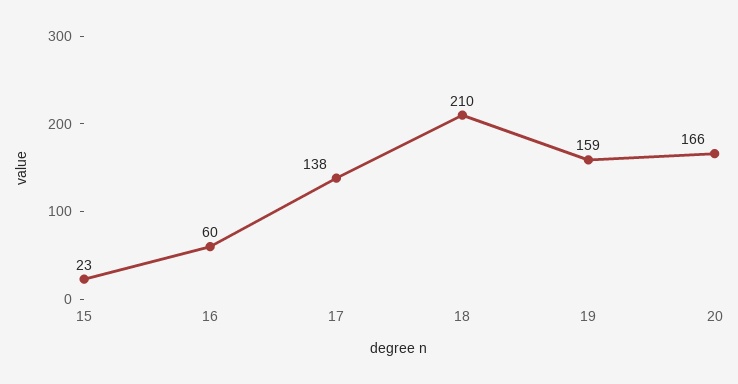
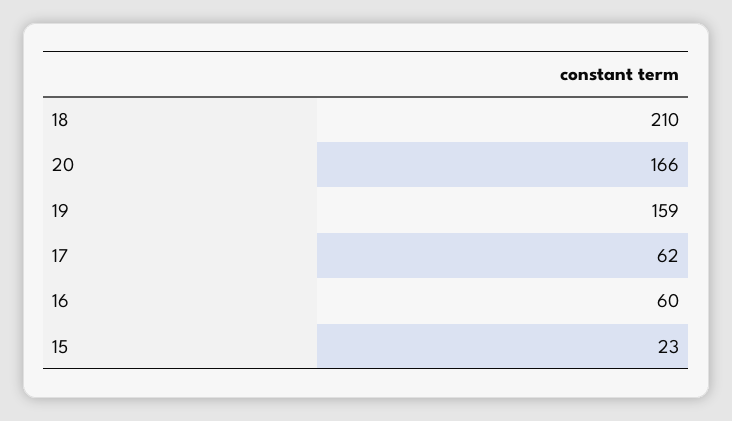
  {
    "15": 23,
    "16": 60,
-   "17": 138,
+   "17": 62,
    "18": 210,
    "19": 159,
    "20": 166
  }

